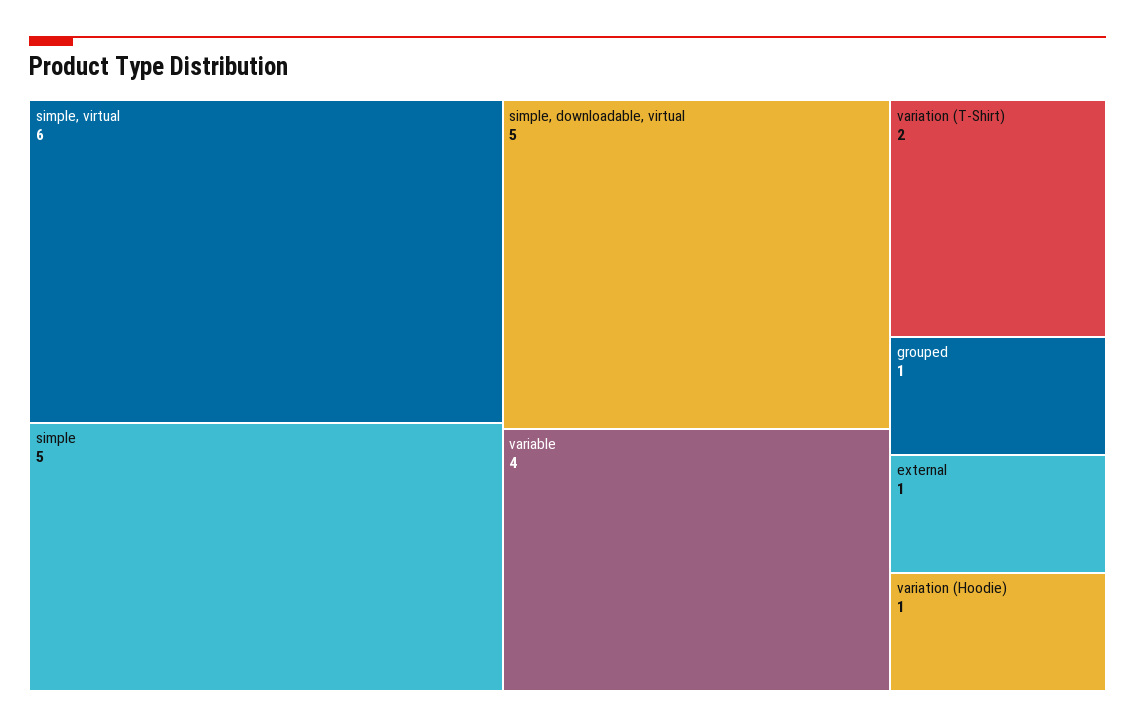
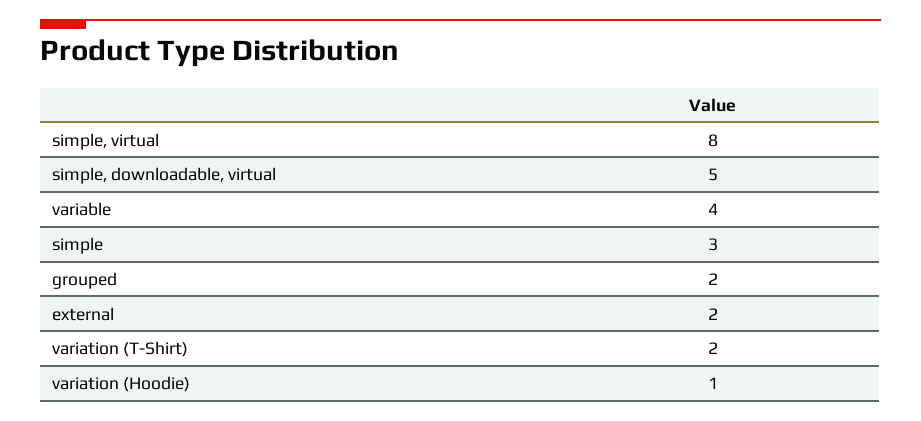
  {
-   "simple, virtual": 6,
+   "simple, virtual": 8,
-   "simple": 5,
+   "simple": 3,
    "simple, downloadable, virtual": 5,
    "variable": 4,
    "variation (T-Shirt)": 2,
-   "grouped": 1,
+   "grouped": 2,
-   "external": 1,
+   "external": 2,
    "variation (Hoodie)": 1
  }

